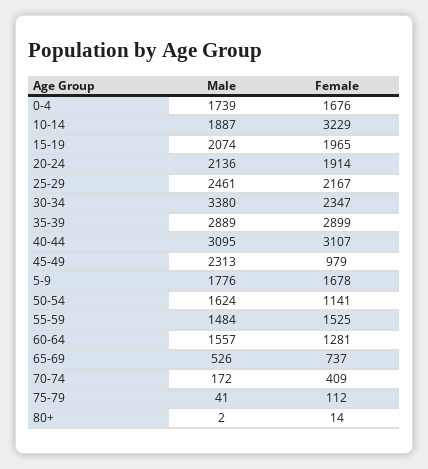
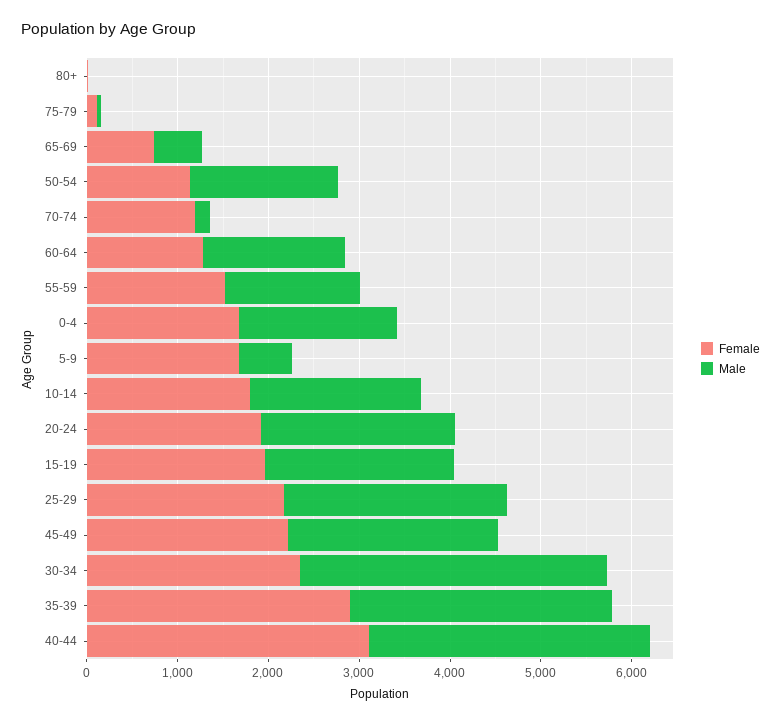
  {
    "Male": {
      "0-4": 1739,
      "10-14": 1887,
      "15-19": 2074,
      "20-24": 2136,
      "25-29": 2461,
      "30-34": 3380,
      "35-39": 2889,
      "40-44": 3095,
      "45-49": 2313,
-     "5-9": 1776,
+     "5-9": 600,
      "50-54": 1624,
      "55-59": 1484,
      "60-64": 1557,
      "65-69": 526,
      "70-74": 172,
      "75-79": 41,
      "80+": 2
    },
    "Female": {
      "0-4": 1676,
-     "10-14": 3229,
+     "10-14": 1800,
      "15-19": 1965,
      "20-24": 1914,
      "25-29": 2167,
      "30-34": 2347,
      "35-39": 2899,
      "40-44": 3107,
-     "45-49": 979,
+     "45-49": 2200,
      "5-9": 1678,
      "50-54": 1141,
      "55-59": 1525,
      "60-64": 1281,
      "65-69": 737,
-     "70-74": 409,
+     "70-74": 1200,
      "75-79": 112,
      "80+": 14
    }
  }

